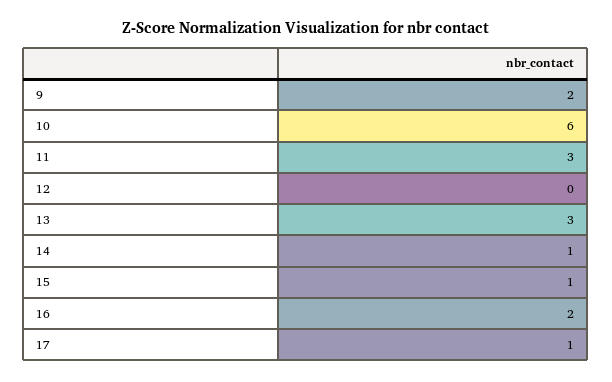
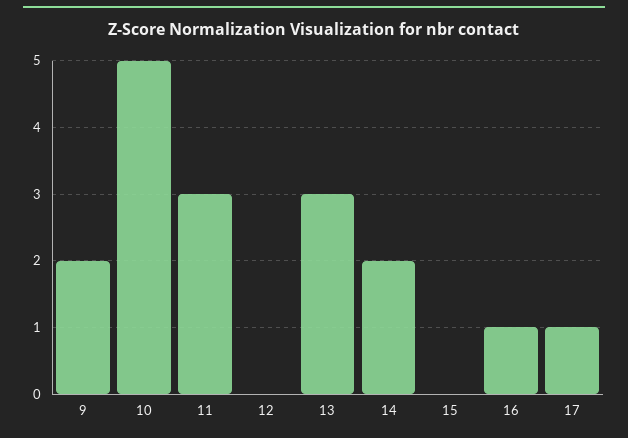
  {
    "9": 2,
-   "10": 6,
+   "10": 5,
    "11": 3,
    "12": 0,
    "13": 3,
-   "14": 1,
+   "14": 2,
-   "15": 1,
+   "15": 0,
-   "16": 2,
+   "16": 1,
    "17": 1
  }

